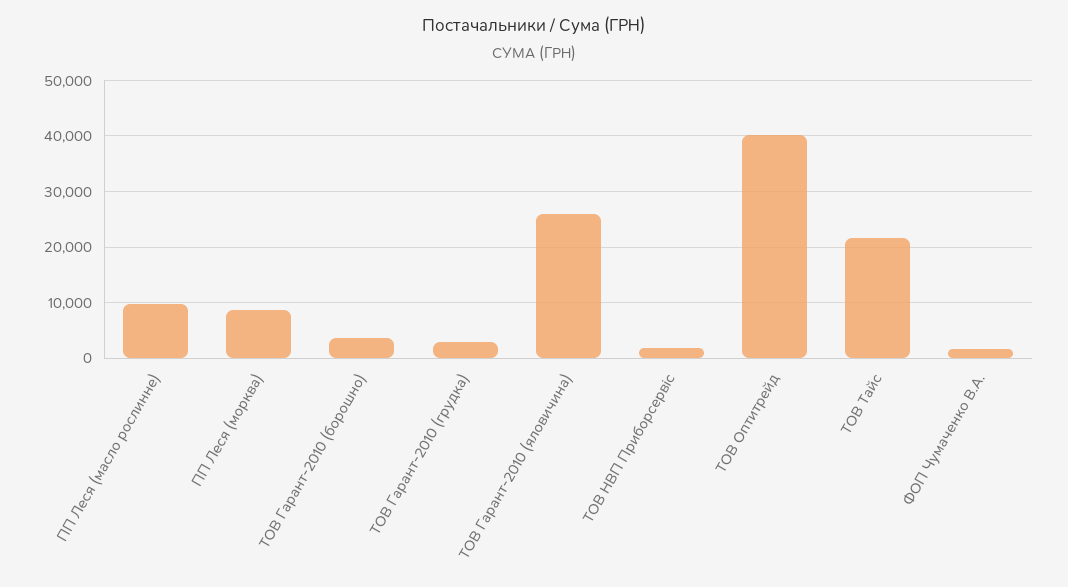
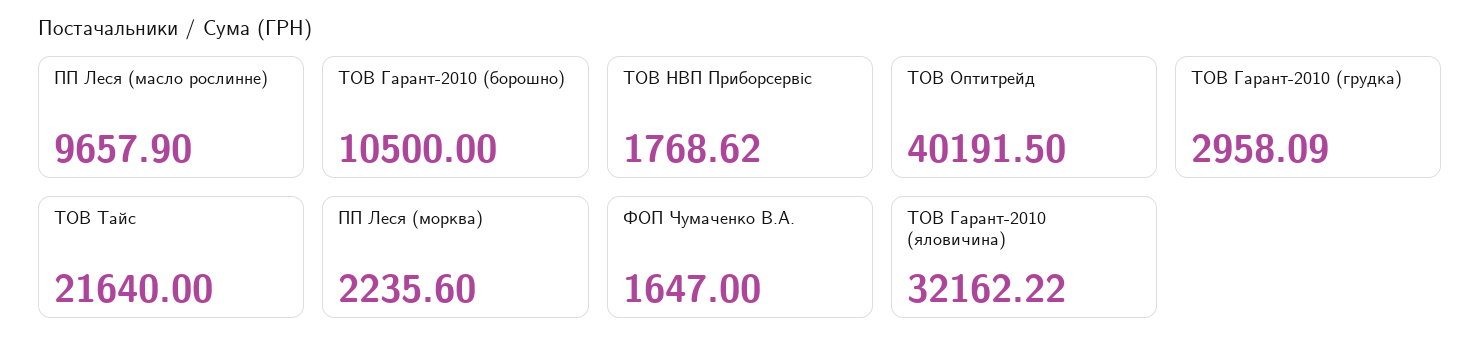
  {
    "ПП Леся (масло рослинне)": 9657.9,
-   "ПП Леся (морква)": 8000,
+   "ПП Леся (морква)": 2235.6,
-   "ТОВ Гарант-2010 (борошно)": 4000,
+   "ТОВ Гарант-2010 (борошно)": 10500,
    "ТОВ Гарант-2010 (грудка)": 2958.09,
-   "ТОВ Гарант-2010 (яловичина)": 26000,
+   "ТОВ Гарант-2010 (яловичина)": 32162.22,
    "ТОВ НВП Приборсервіс": 1768.62,
    "ТОВ Оптитрейд": 40191.5,
    "ТОВ Тайс": 21640,
    "ФОП Чумаченко В.А.": 1647
  }

